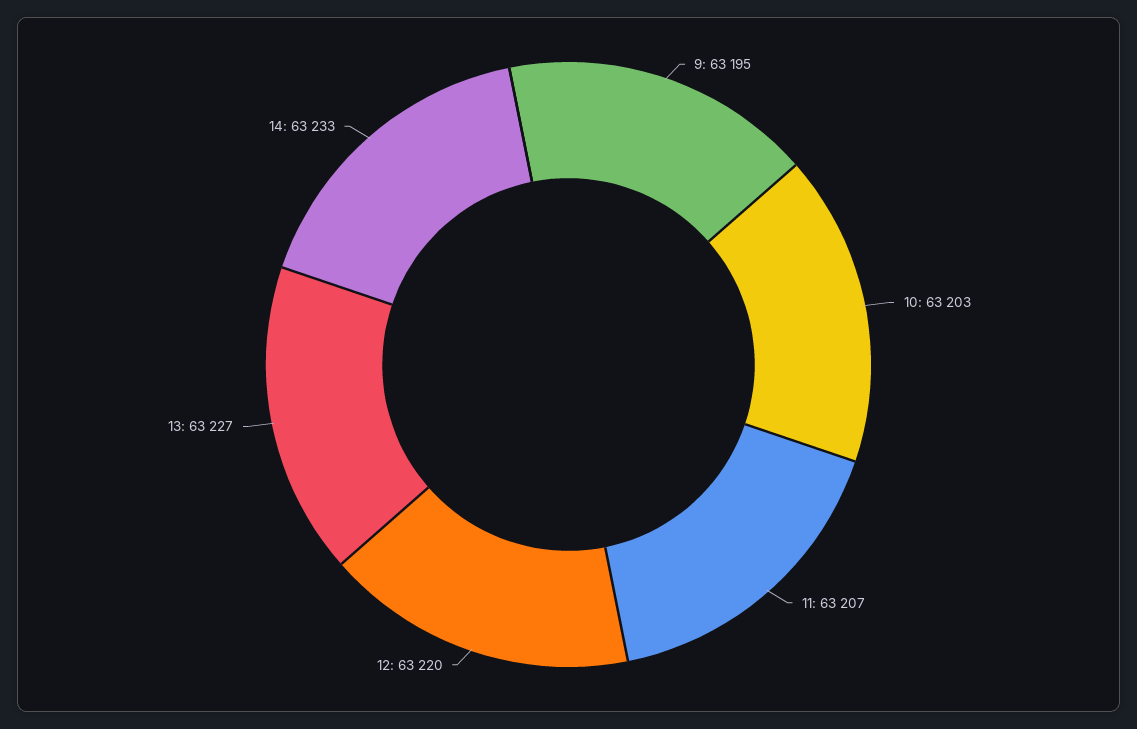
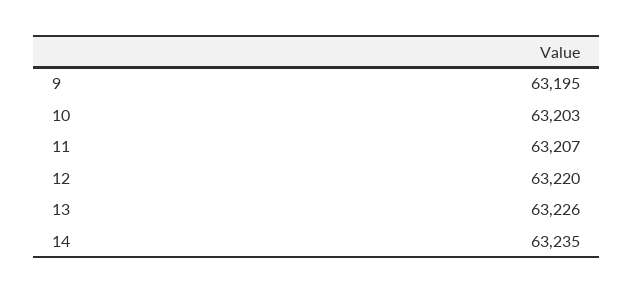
  {
    "9": 63195,
    "10": 63203,
    "11": 63207,
    "12": 63220,
-   "13": 63227,
+   "13": 63226,
-   "14": 63233
+   "14": 63235
  }

